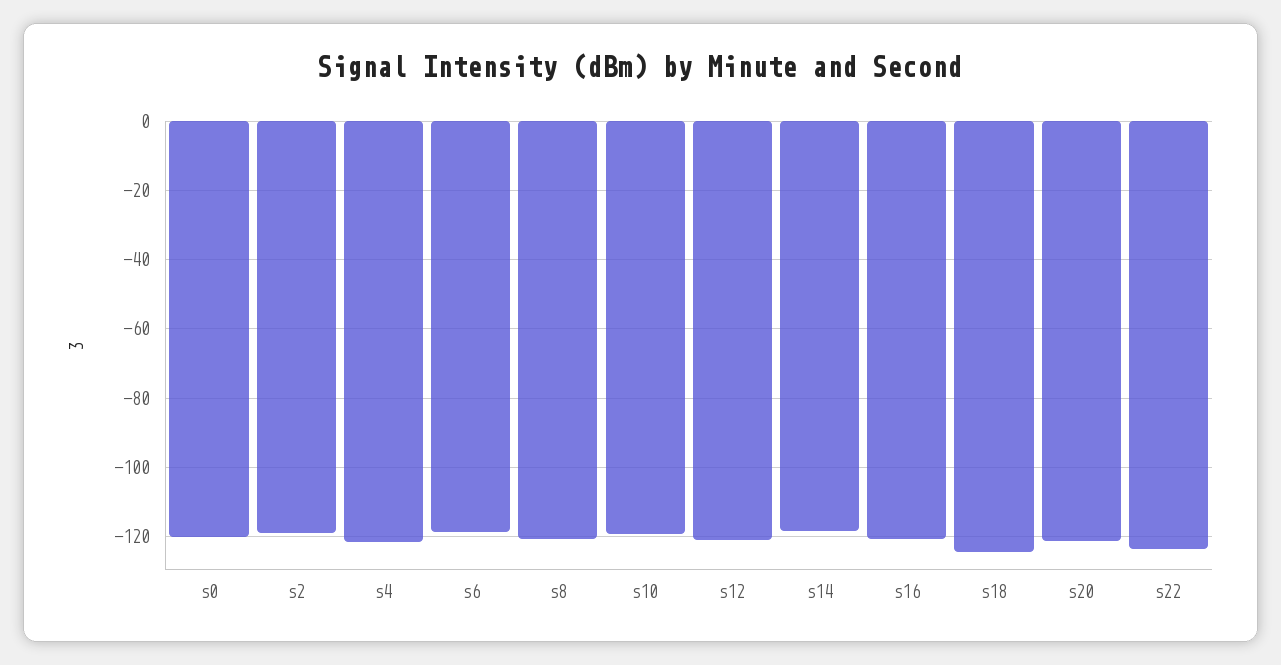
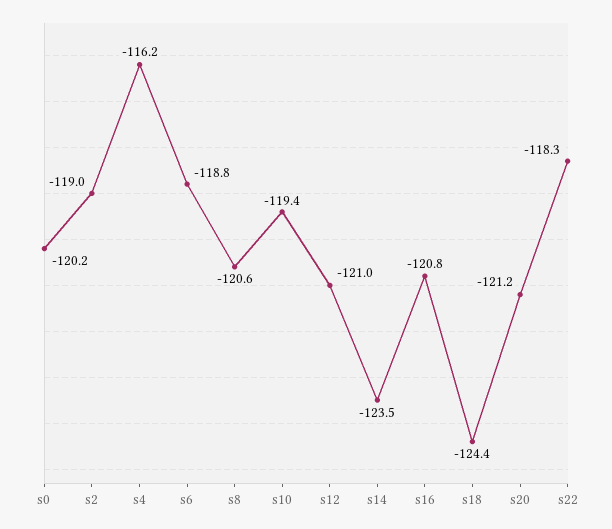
  {
    "s0": -120.2,
    "s2": -119,
-   "s4": -122,
+   "s4": -116.2,
    "s6": -118.8,
    "s8": -120.6,
    "s10": -119.4,
    "s12": -121,
-   "s14": -118,
+   "s14": -123.5,
    "s16": -120.8,
    "s18": -124.4,
    "s20": -121.2,
-   "s22": -124
+   "s22": -118.3
  }

